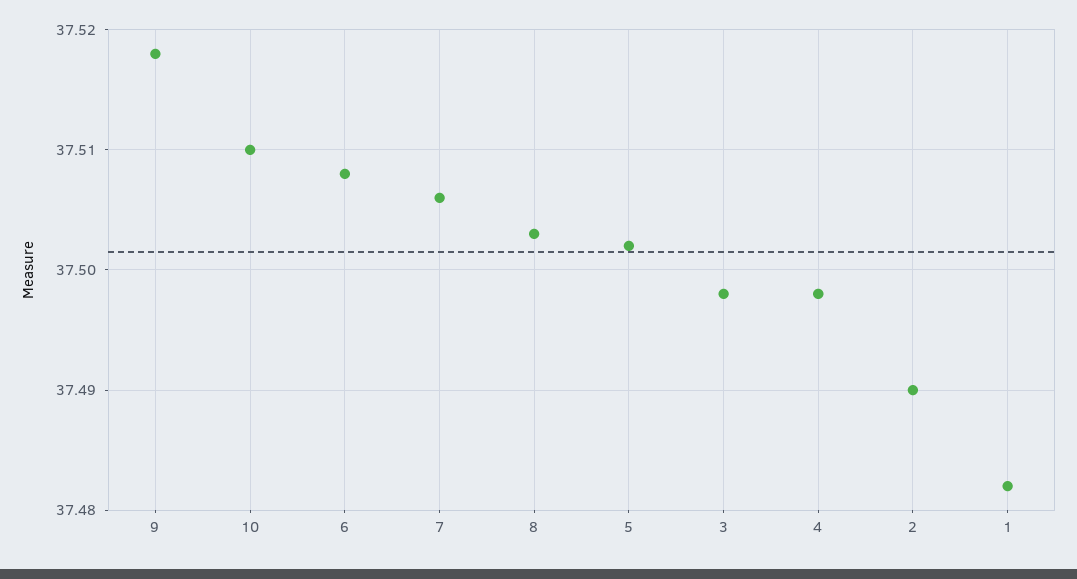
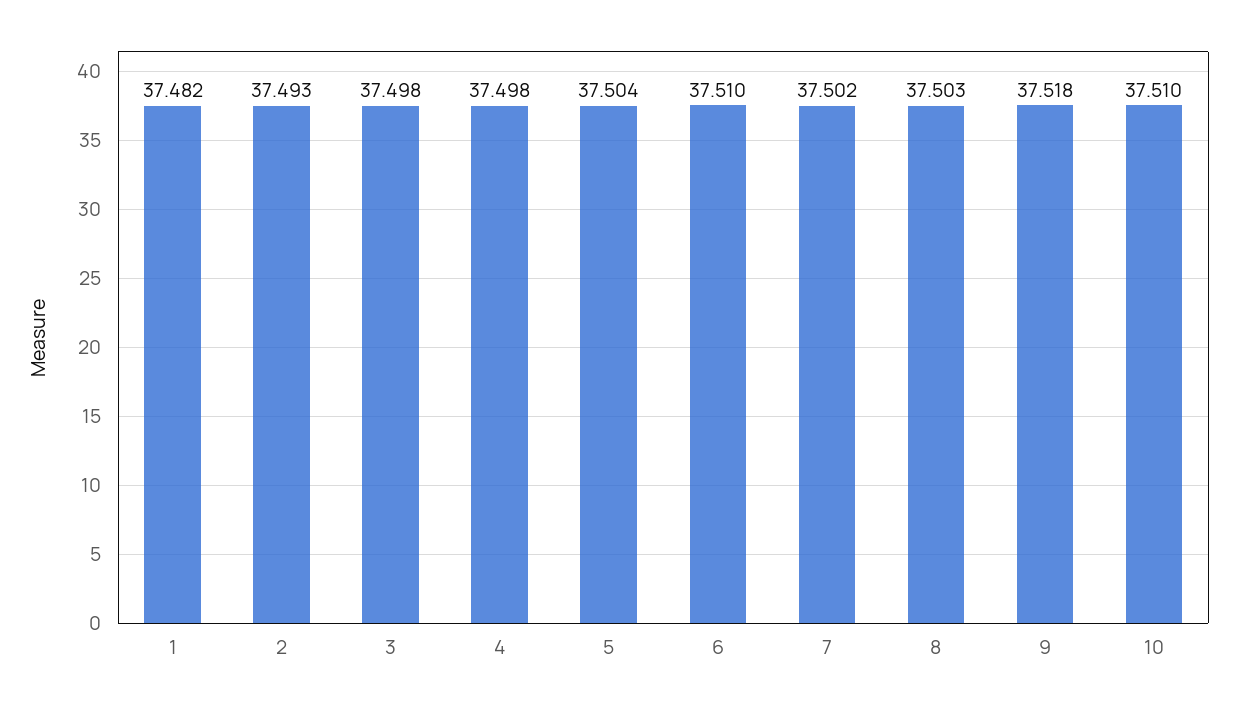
  {
    "9": 37.518,
    "10": 37.51,
-   "6": 37.508,
+   "6": 37.51,
-   "7": 37.506,
+   "7": 37.502,
    "8": 37.503,
-   "5": 37.502,
+   "5": 37.504,
    "3": 37.498,
    "4": 37.498,
-   "2": 37.49,
+   "2": 37.493,
    "1": 37.482
  }

